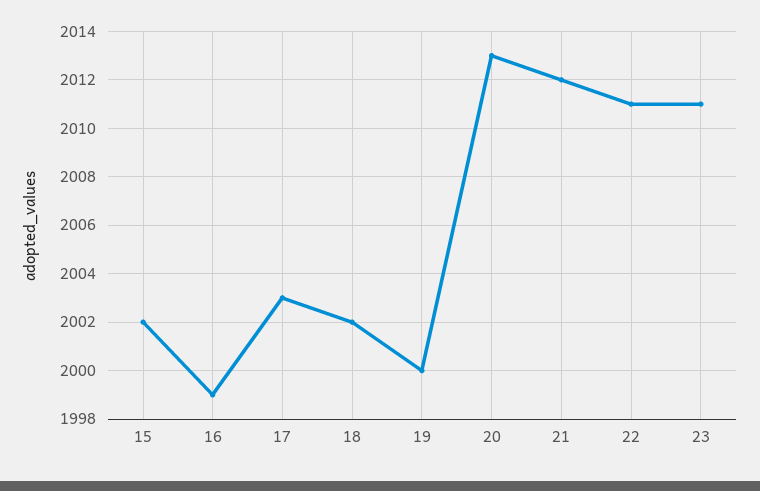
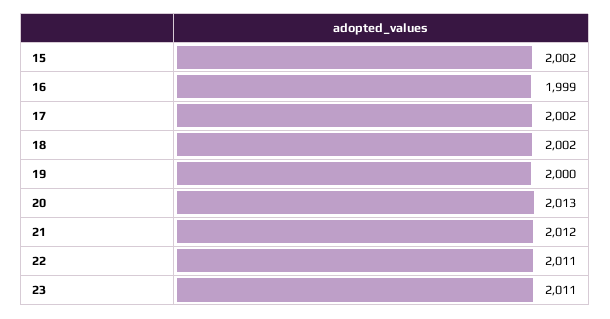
  {
    "15": 2002,
    "16": 1999,
-   "17": 2003,
+   "17": 2002,
    "18": 2002,
    "19": 2000,
    "20": 2013,
    "21": 2012,
    "22": 2011,
    "23": 2011
  }

